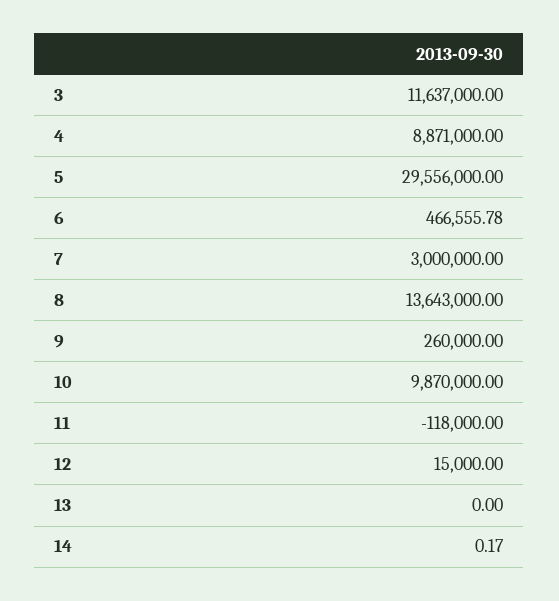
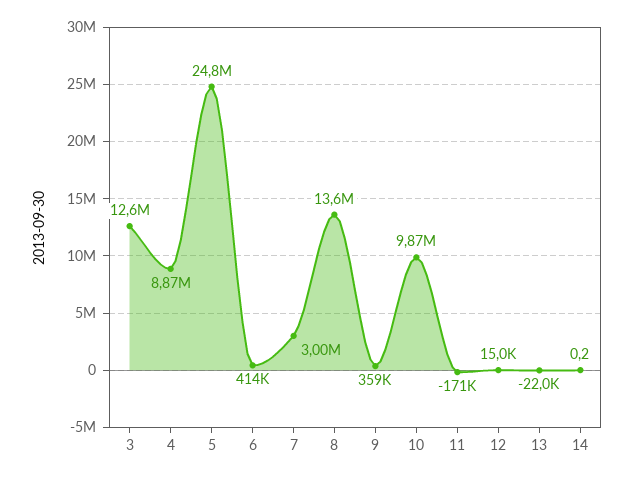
  {
-   "3": 11637000,
+   "3": 12600000,
    "4": 8871000,
-   "5": 29556000,
+   "5": 24800000,
-   "6": 466555.78,
+   "6": 414000,
    "7": 3000000,
    "8": 13643000,
-   "9": 260000,
+   "9": 359000,
    "10": 9870000,
-   "11": -118000,
+   "11": -171000,
    "12": 15000,
-   "13": 0,
+   "13": -22000,
    "14": 0.17
  }

